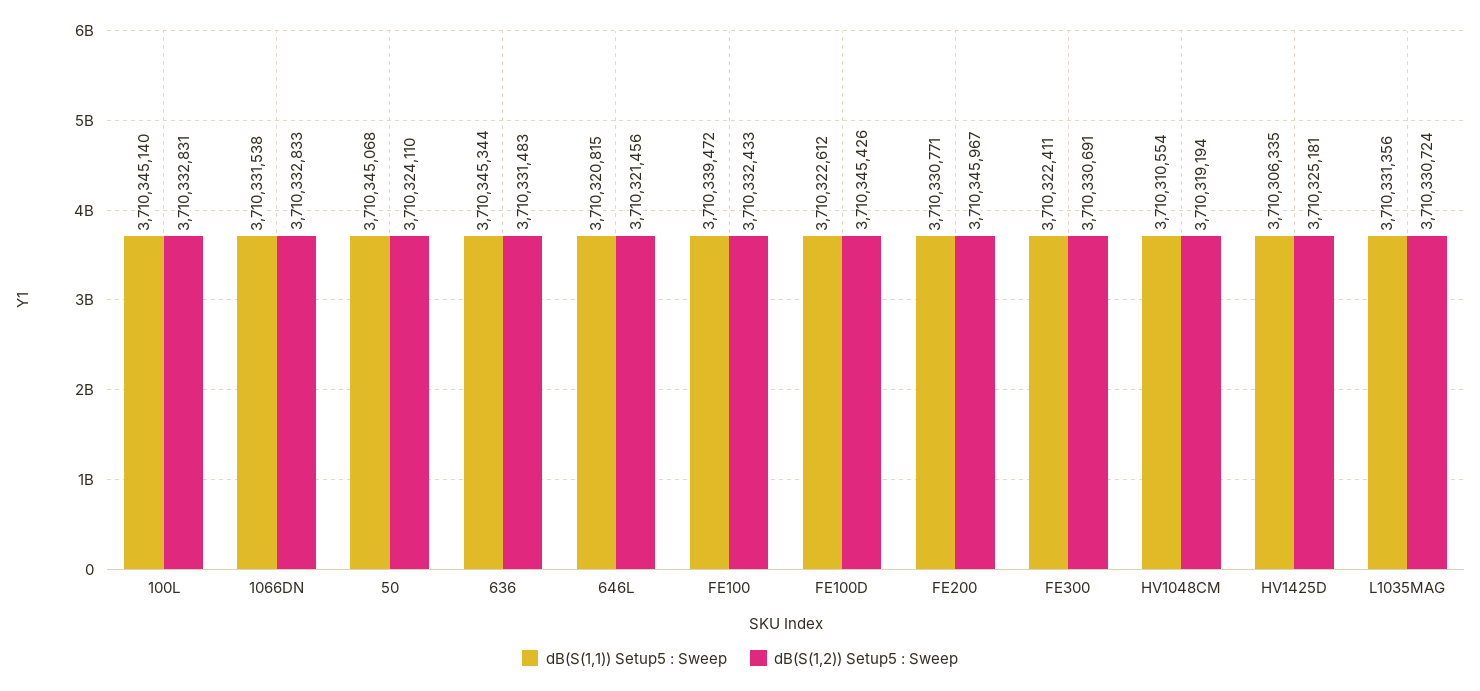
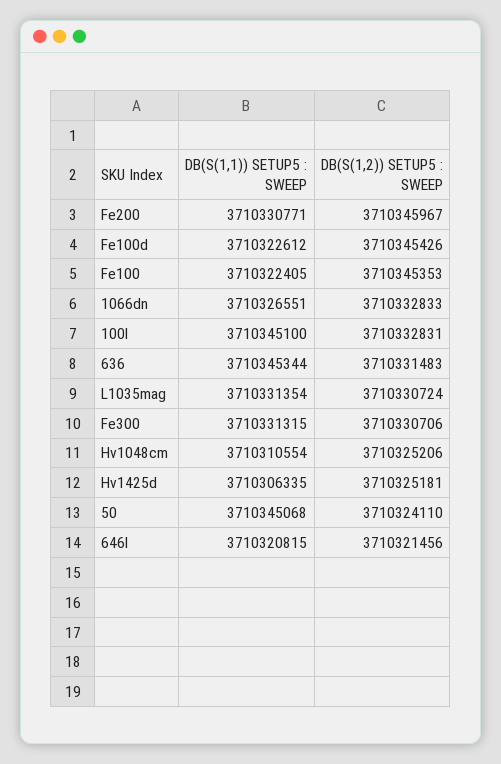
  {
    "dB(S(1,1)) Setup5 : Sweep": {
-     "100L": 3710345140,
+     "100L": 3710345100,
-     "1066DN": 3710331538,
+     "1066DN": 3710326551,
      "50": 3710345068,
      "636": 3710345344,
      "646L": 3710320815,
-     "FE100": 3710339472,
+     "FE100": 3710322405,
      "FE100D": 3710322612,
      "FE200": 3710330771,
-     "FE300": 3710322411,
+     "FE300": 3710331315,
      "HV1048CM": 3710310554,
      "HV1425D": 3710306335,
-     "L1035MAG": 3710331356
+     "L1035MAG": 3710331354
    },
    "dB(S(1,2)) Setup5 : Sweep": {
      "100L": 3710332831,
      "1066DN": 3710332833,
      "50": 3710324110,
      "636": 3710331483,
      "646L": 3710321456,
-     "FE100": 3710332433,
+     "FE100": 3710345353,
      "FE100D": 3710345426,
      "FE200": 3710345967,
-     "FE300": 3710330691,
+     "FE300": 3710330706,
-     "HV1048CM": 3710319194,
+     "HV1048CM": 3710325206,
      "HV1425D": 3710325181,
      "L1035MAG": 3710330724
    }
  }

